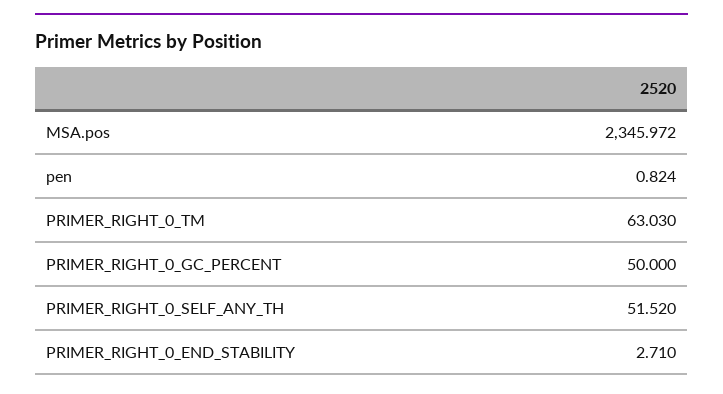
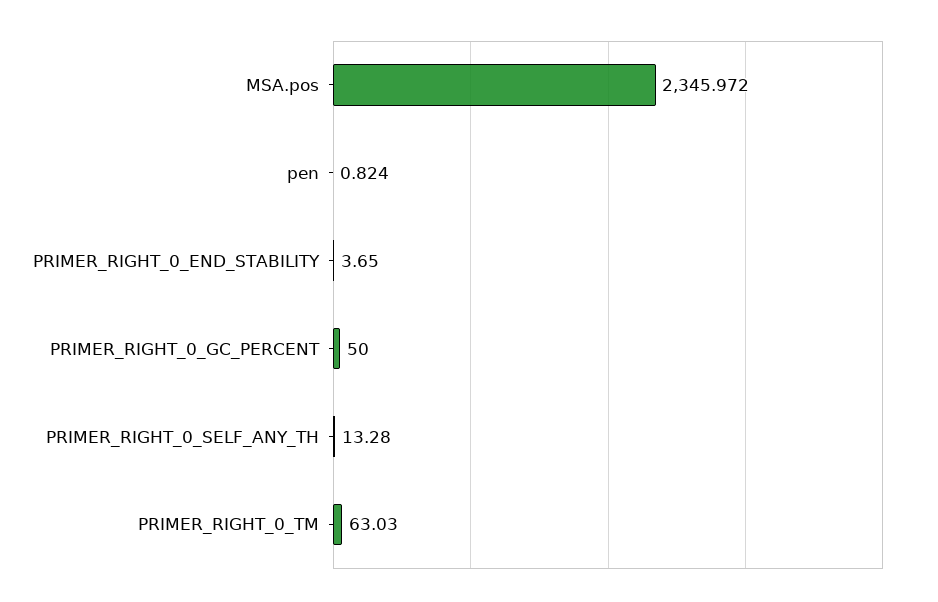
  {
    "MSA.pos": 2345.972,
    "pen": 0.824,
    "PRIMER_RIGHT_0_TM": 63.03,
    "PRIMER_RIGHT_0_GC_PERCENT": 50,
-   "PRIMER_RIGHT_0_SELF_ANY_TH": 51.52,
+   "PRIMER_RIGHT_0_SELF_ANY_TH": 13.28,
-   "PRIMER_RIGHT_0_END_STABILITY": 2.71
+   "PRIMER_RIGHT_0_END_STABILITY": 3.65
  }

